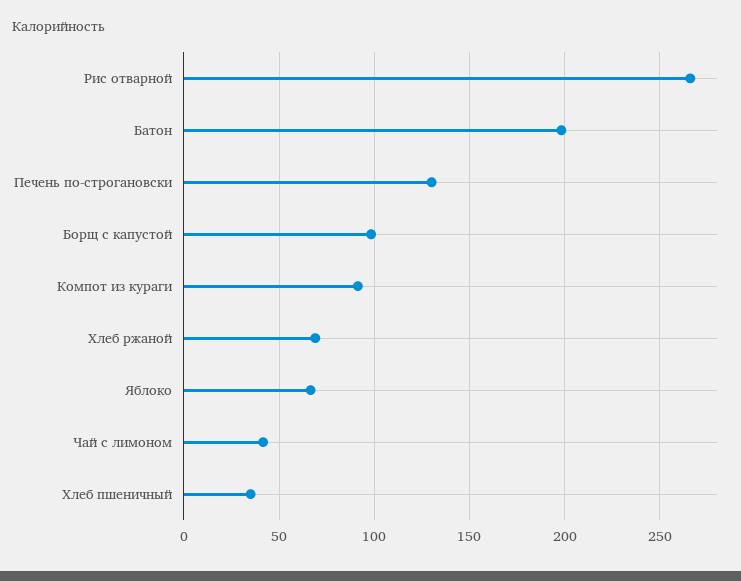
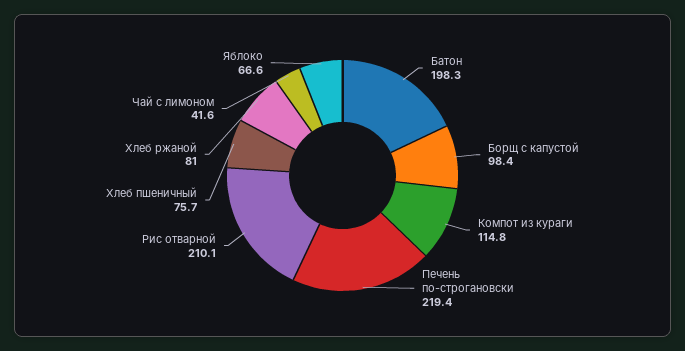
  {
-   "Рис отварной": 265,
+   "Рис отварной": 210.1,
    "Батон": 198.3,
-   "Печень по-строгановски": 130,
+   "Печень по-строгановски": 219.4,
    "Борщ с капустой": 98.4,
-   "Компот из кураги": 90,
+   "Компот из кураги": 114.8,
-   "Хлеб ржаной": 70,
+   "Хлеб ржаной": 81,
    "Яблоко": 66.6,
    "Чай с лимоном": 41.6,
-   "Хлеб пшеничный": 35
+   "Хлеб пшеничный": 75.7
  }

